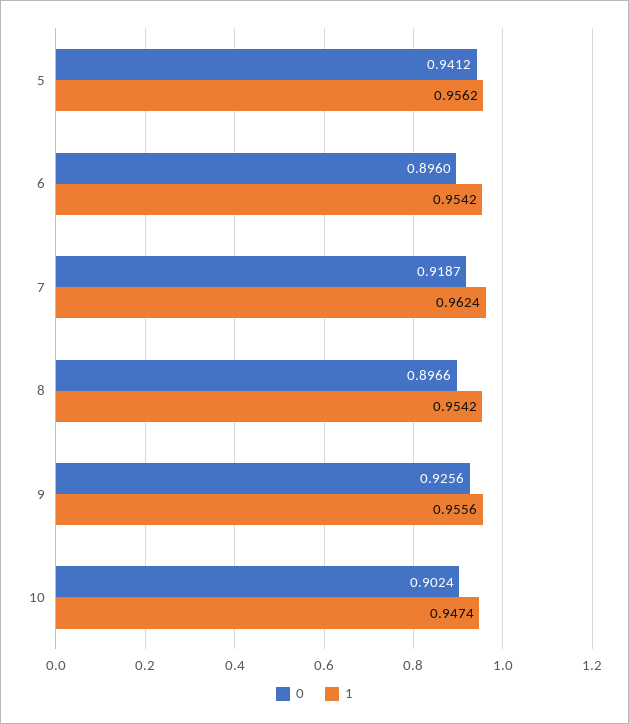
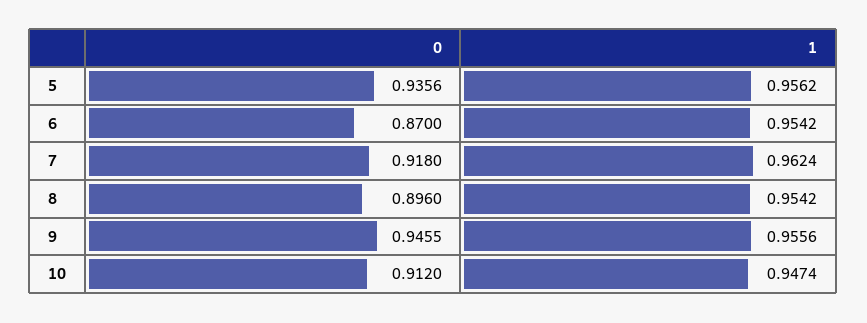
  {
    "0": {
-     "5": 0.9412,
+     "5": 0.9356,
-     "6": 0.896,
+     "6": 0.87,
-     "7": 0.9187,
+     "7": 0.918,
-     "8": 0.8966,
+     "8": 0.896,
-     "9": 0.9256,
+     "9": 0.9455,
-     "10": 0.9024
+     "10": 0.912
    },
    "1": {
      "5": 0.9562,
      "6": 0.9542,
      "7": 0.9624,
      "8": 0.9542,
      "9": 0.9556,
      "10": 0.9474
    }
  }

